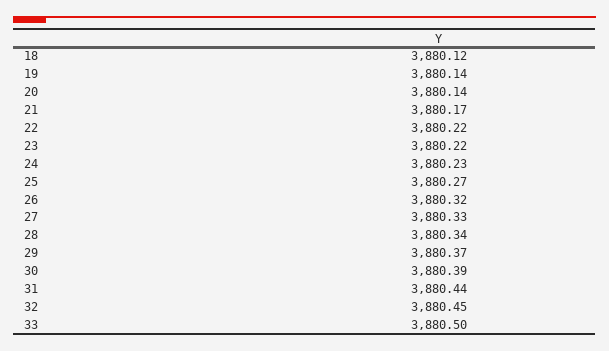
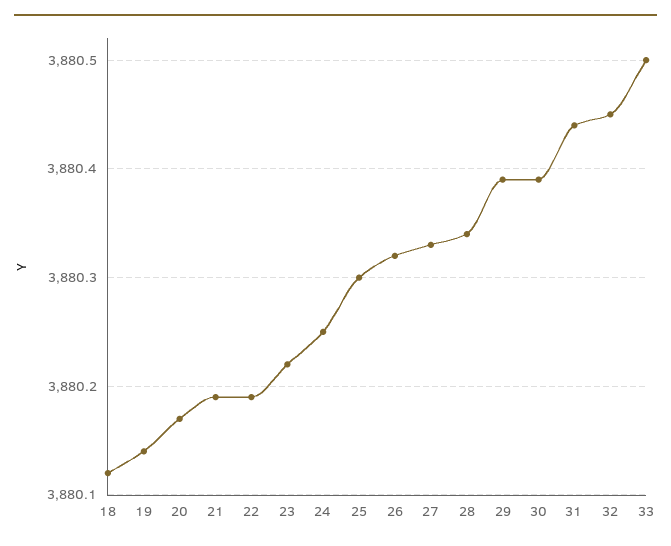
  {
    "18": 3880.12,
    "19": 3880.14,
-   "20": 3880.14,
+   "20": 3880.17,
-   "21": 3880.17,
+   "21": 3880.19,
-   "22": 3880.22,
+   "22": 3880.19,
    "23": 3880.22,
-   "24": 3880.23,
+   "24": 3880.25,
-   "25": 3880.27,
+   "25": 3880.3,
    "26": 3880.32,
    "27": 3880.33,
    "28": 3880.34,
-   "29": 3880.37,
+   "29": 3880.39,
    "30": 3880.39,
    "31": 3880.44,
    "32": 3880.45,
    "33": 3880.5
  }

